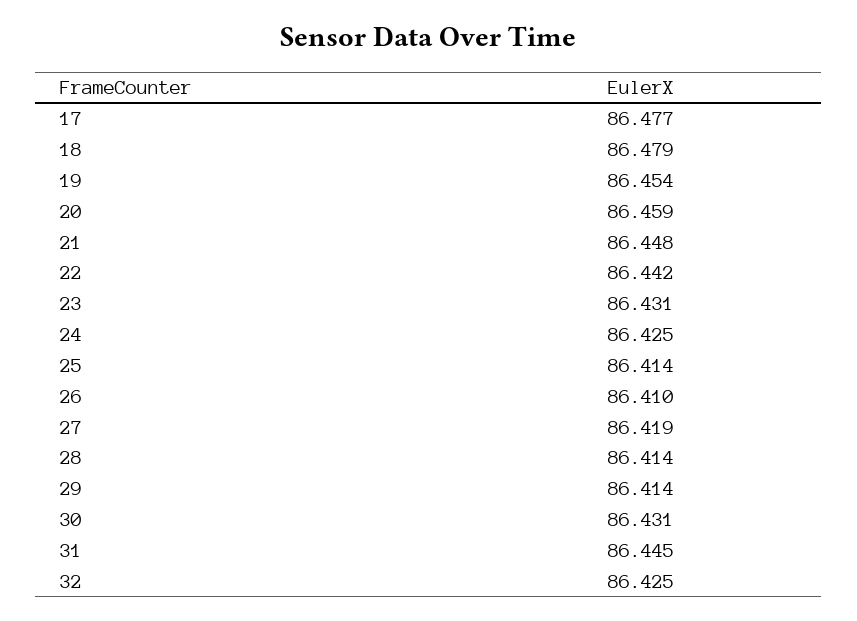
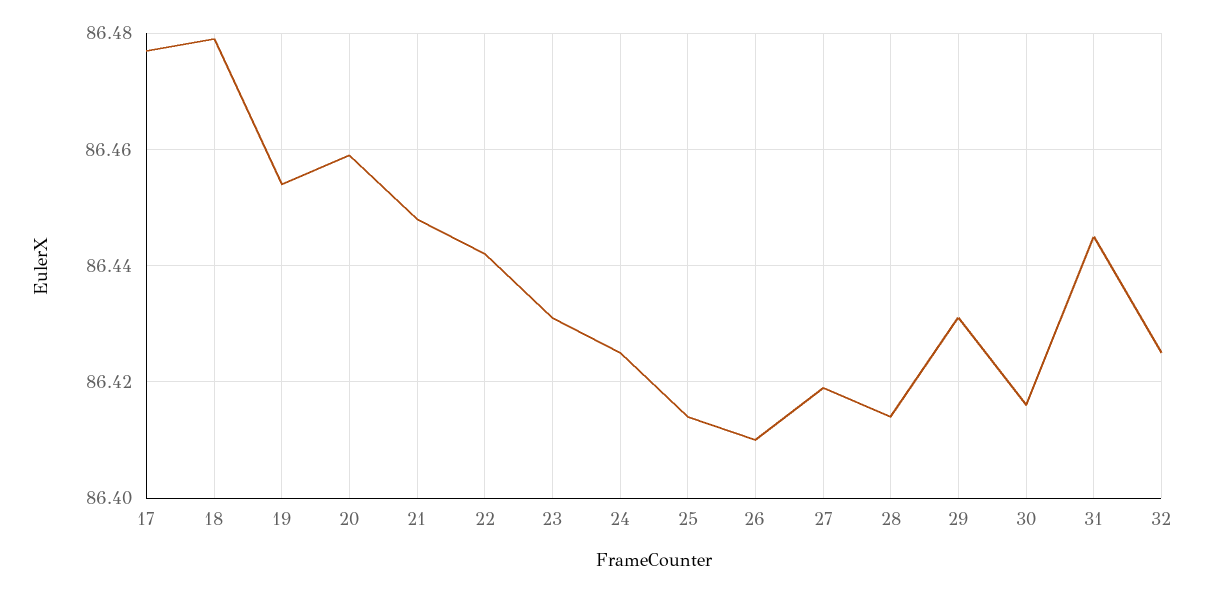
  {
    "17": 86.477,
    "18": 86.479,
    "19": 86.454,
    "20": 86.459,
    "21": 86.448,
    "22": 86.442,
    "23": 86.431,
    "24": 86.425,
    "25": 86.414,
    "26": 86.41,
    "27": 86.419,
    "28": 86.414,
-   "29": 86.414,
+   "29": 86.43,
-   "30": 86.431,
+   "30": 86.415,
    "31": 86.445,
    "32": 86.425
  }

